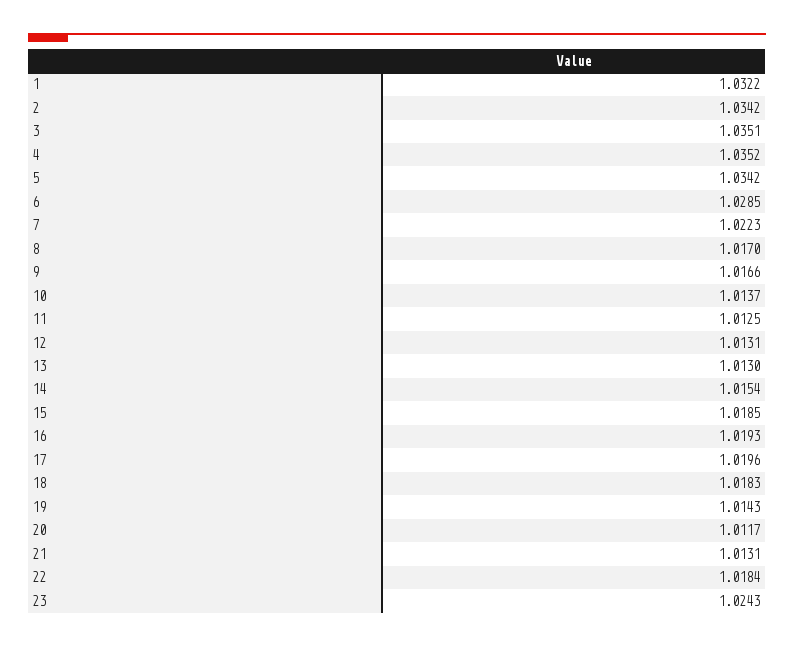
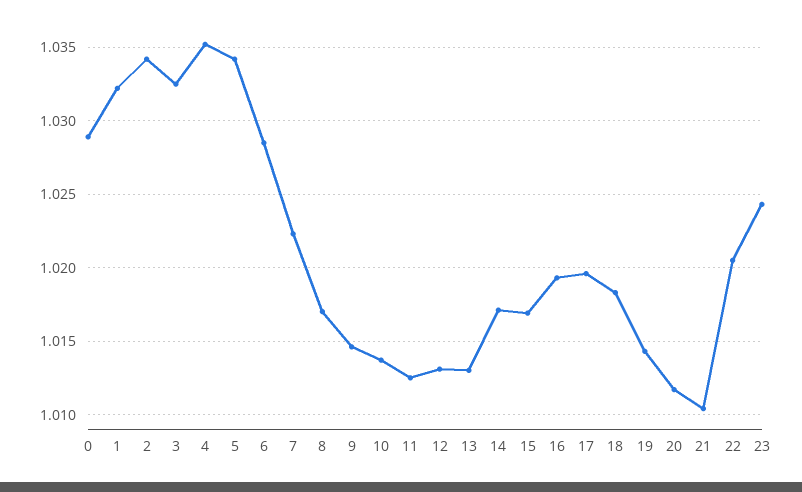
  {
    "1": 1.0322,
    "2": 1.0342,
-   "3": 1.0351,
+   "3": 1.0325,
    "4": 1.0352,
    "5": 1.0342,
    "6": 1.0285,
    "7": 1.0223,
    "8": 1.017,
-   "9": 1.0166,
+   "9": 1.0145,
    "10": 1.0137,
    "11": 1.0125,
    "12": 1.0131,
    "13": 1.013,
-   "14": 1.0154,
+   "14": 1.017,
-   "15": 1.0185,
+   "15": 1.017,
    "16": 1.0193,
    "17": 1.0196,
    "18": 1.0183,
    "19": 1.0143,
    "20": 1.0117,
-   "21": 1.0131,
+   "21": 1.0105,
-   "22": 1.0184,
+   "22": 1.0205,
-   "23": 1.0243
+   "23": 1.0243,
+   "0": 1.029
  }

